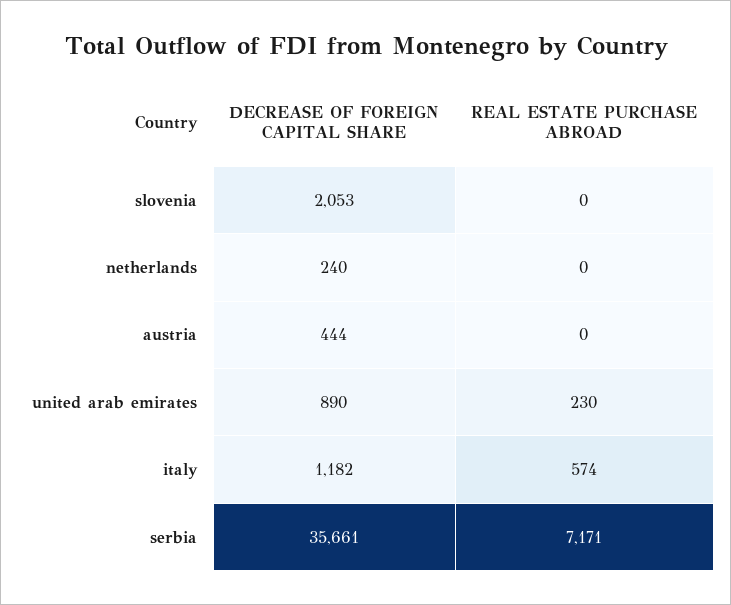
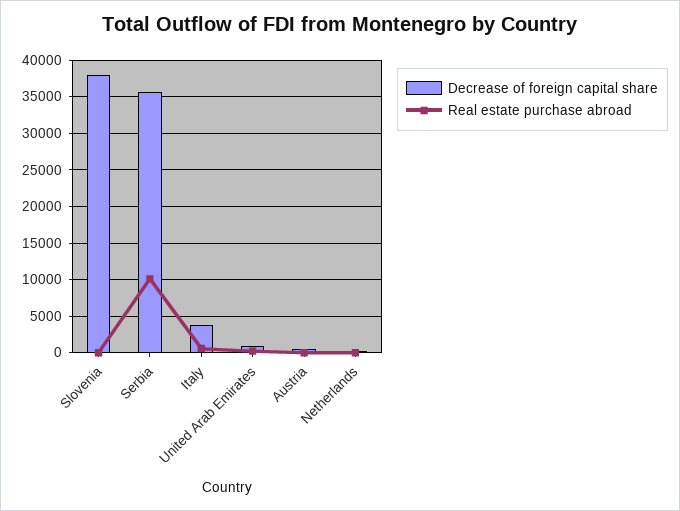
  {
    "DECREASE OF FOREIGN CAPITAL SHARE": {
-     "slovenia": 2053,
+     "slovenia": 38000,
      "netherlands": 240,
      "austria": 444,
      "united arab emirates": 890,
-     "italy": 1182,
+     "italy": 4000,
      "serbia": 35661
    },
    "REAL ESTATE PURCHASE ABROAD": {
      "slovenia": 0,
      "netherlands": 0,
      "austria": 0,
      "united arab emirates": 230,
      "italy": 574,
-     "serbia": 7171
+     "serbia": 10000
    }
  }

